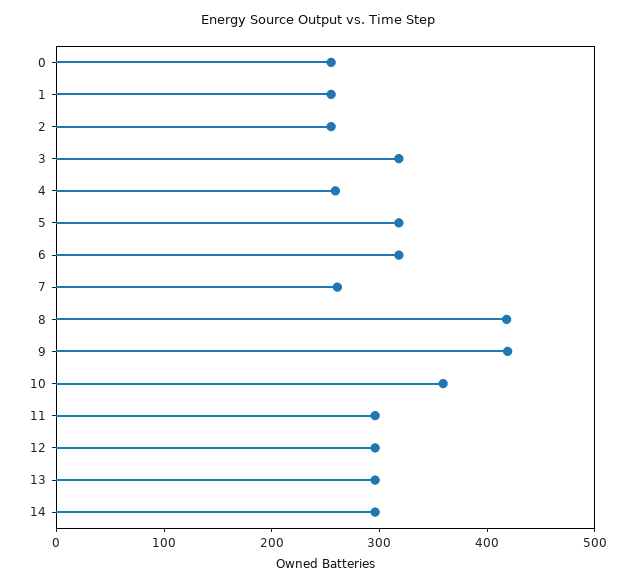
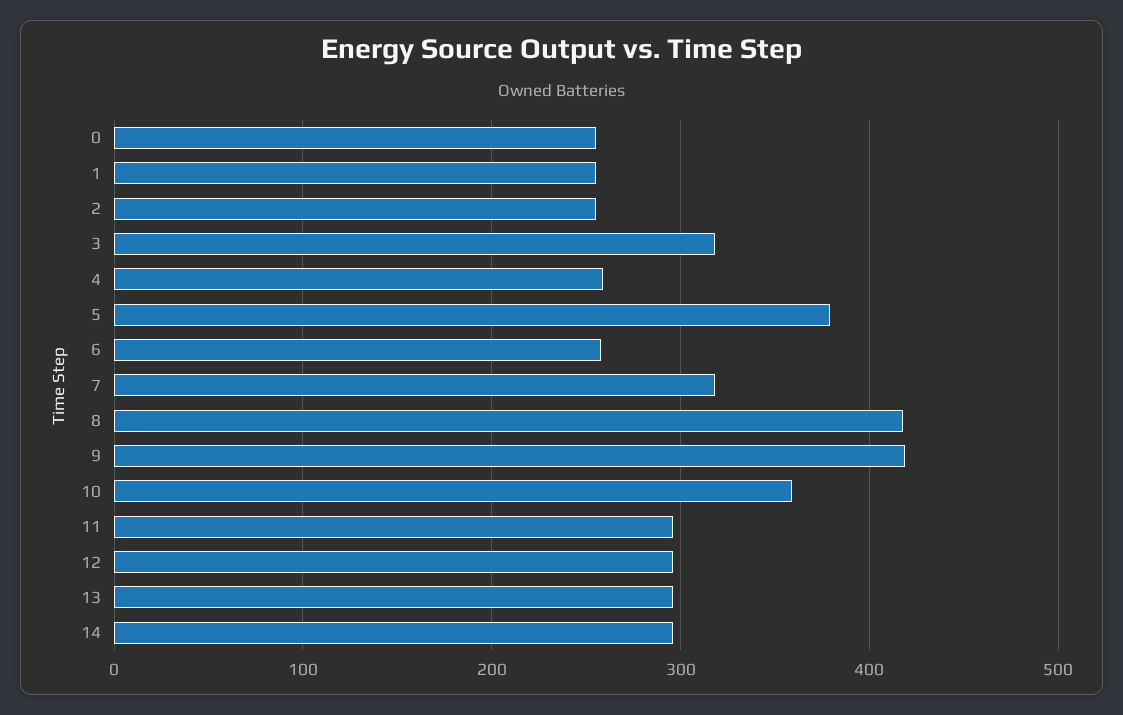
  {
    "0": 260,
    "1": 260,
    "2": 260,
    "3": 320,
    "4": 260,
-   "5": 320,
+   "5": 380,
-   "6": 320,
+   "6": 260,
-   "7": 260,
+   "7": 320,
    "8": 420,
    "9": 420,
    "10": 360,
    "11": 300,
    "12": 300,
    "13": 300,
    "14": 300
  }

